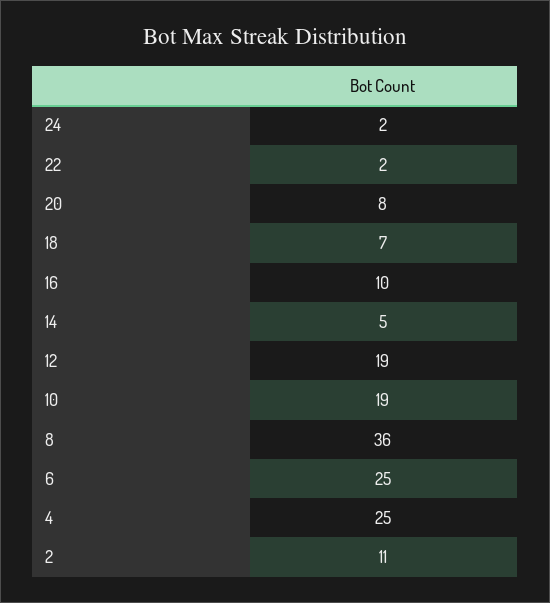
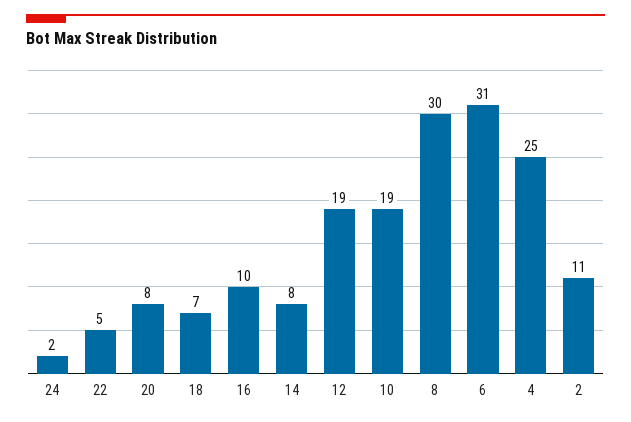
  {
    "24": 2,
-   "22": 2,
+   "22": 5,
    "20": 8,
    "18": 7,
    "16": 10,
-   "14": 5,
+   "14": 8,
    "12": 19,
    "10": 19,
-   "8": 36,
+   "8": 30,
-   "6": 25,
+   "6": 31,
    "4": 25,
    "2": 11
  }

